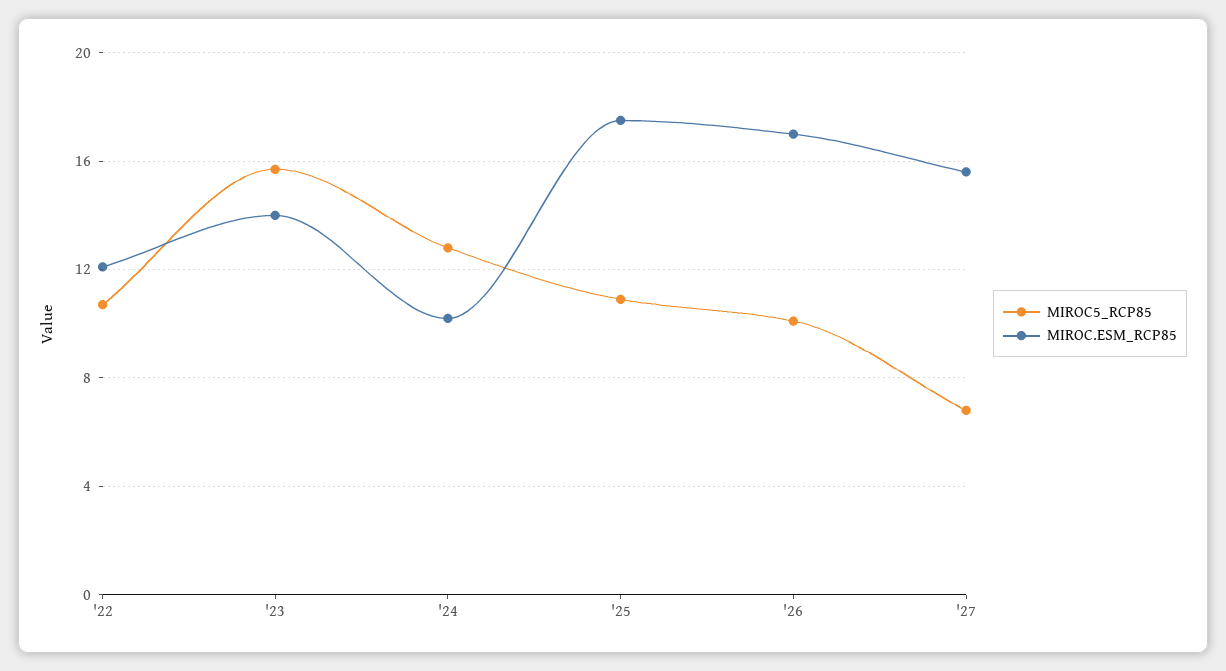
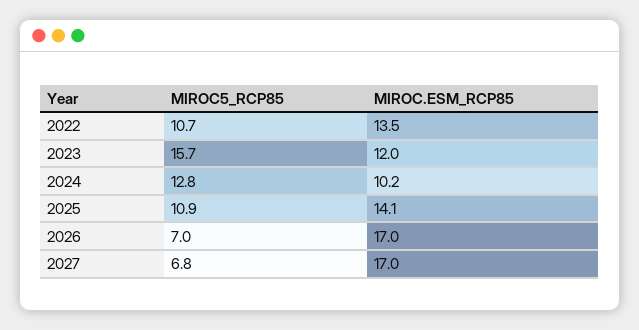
  {
    "MIROC5_RCP85": {
      "'22": 10.7,
      "'23": 15.7,
      "'24": 12.8,
      "'25": 10.9,
-     "'26": 10,
+     "'26": 7,
      "'27": 6.8
    },
    "MIROC.ESM_RCP85": {
-     "'22": 12,
+     "'22": 13.5,
-     "'23": 14,
+     "'23": 12,
      "'24": 10.2,
-     "'25": 17.5,
+     "'25": 14.1,
      "'26": 17,
-     "'27": 15.5
+     "'27": 17
    }
  }

